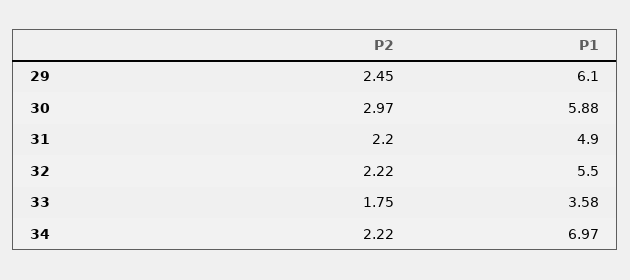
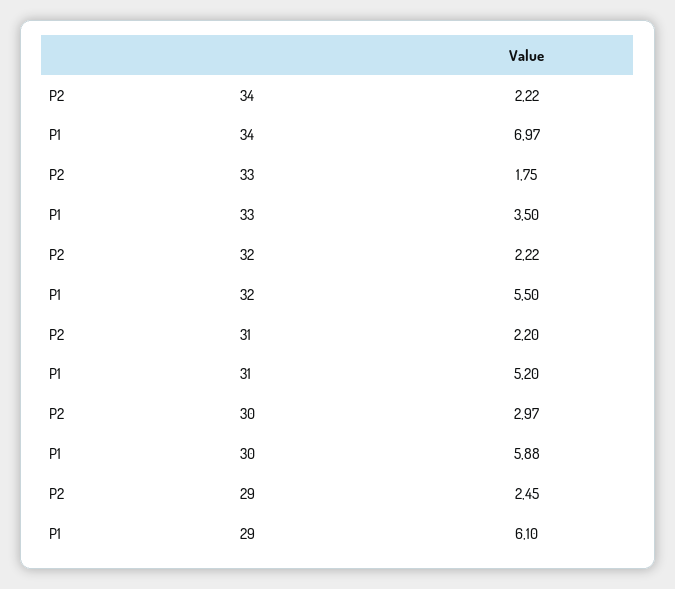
  {
    "P2": {
      "29": 2.45,
      "30": 2.97,
      "31": 2.2,
      "32": 2.22,
      "33": 1.75,
      "34": 2.22
    },
    "P1": {
      "29": 6.1,
      "30": 5.88,
-     "31": 4.9,
+     "31": 5.2,
      "32": 5.5,
-     "33": 3.58,
+     "33": 3.5,
      "34": 6.97
    }
  }

